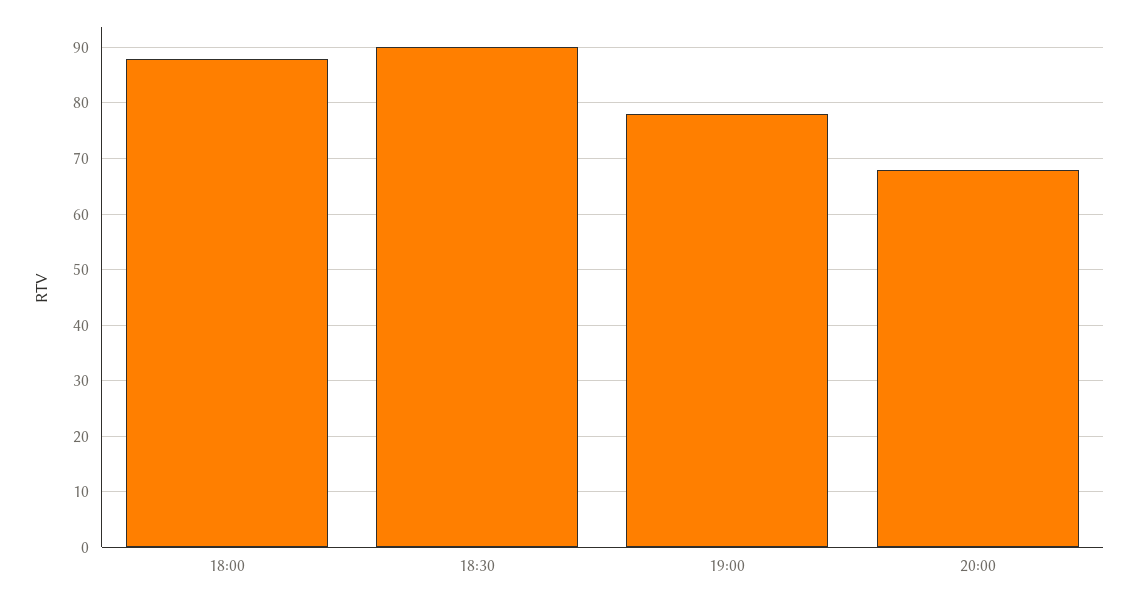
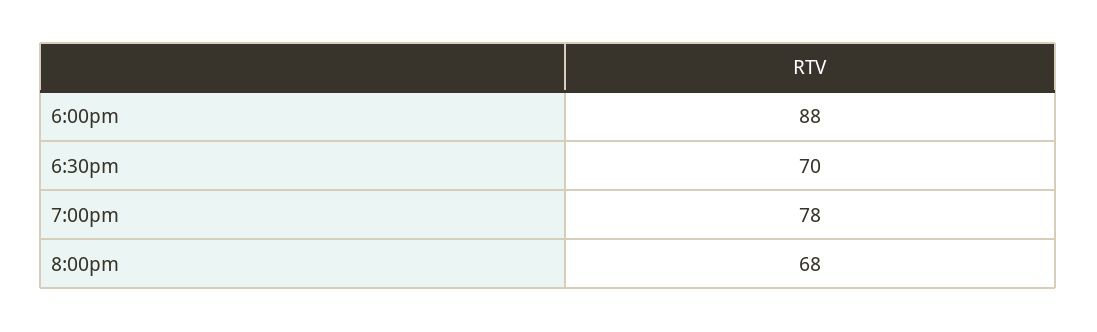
  {
    "18:00": 88,
-   "18:30": 90,
+   "18:30": 70,
    "19:00": 78,
    "20:00": 68
  }

